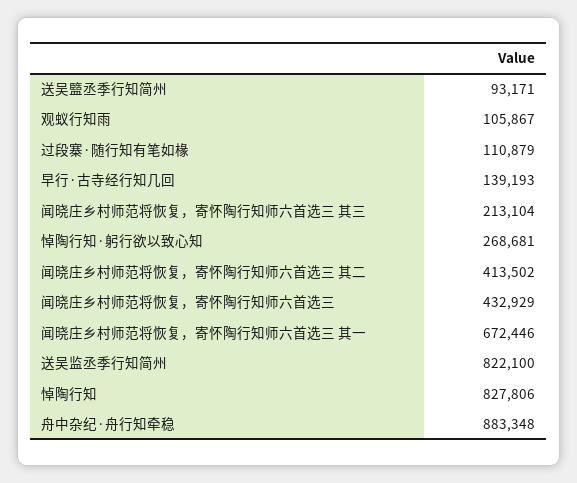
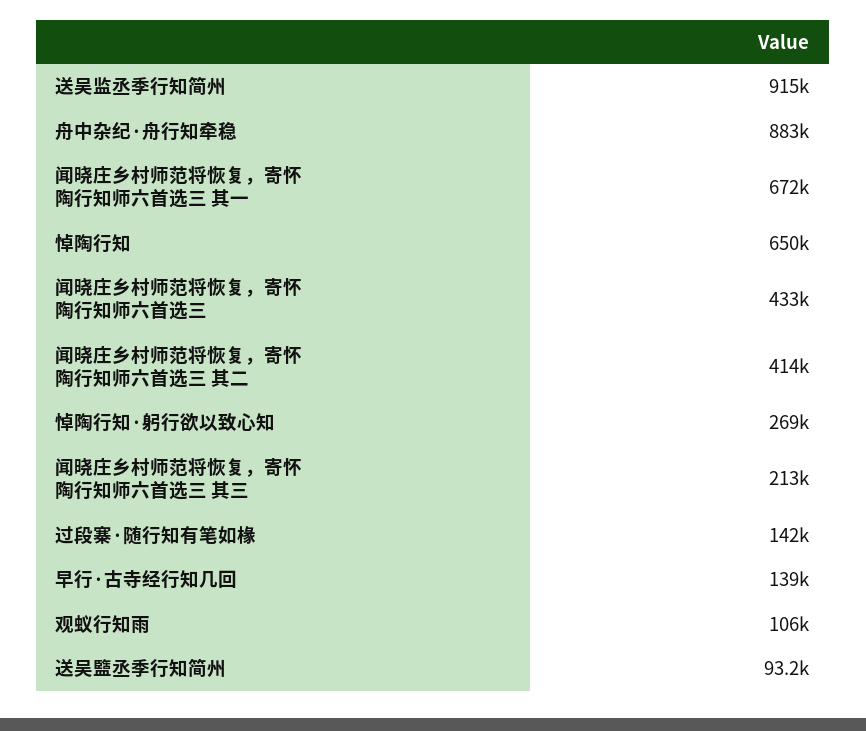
  {
    "送吴盬丞季行知简州": 93171,
    "观蚁行知雨": 105867,
-   "过段寨·随行知有笔如椽": 110879,
+   "过段寨·随行知有笔如椽": 142000,
    "早行·古寺经行知几回": 139193,
    "闻晓庄乡村师范将恢复，寄怀陶行知师六首选三 其三": 213104,
    "悼陶行知·躬行欲以致心知": 268681,
    "闻晓庄乡村师范将恢复，寄怀陶行知师六首选三 其二": 413502,
    "闻晓庄乡村师范将恢复，寄怀陶行知师六首选三": 432929,
    "闻晓庄乡村师范将恢复，寄怀陶行知师六首选三 其一": 672446,
-   "送吴监丞季行知简州": 822100,
+   "送吴监丞季行知简州": 915000,
-   "悼陶行知": 827806,
+   "悼陶行知": 650000,
    "舟中杂纪·舟行知牵稳": 883348
  }

